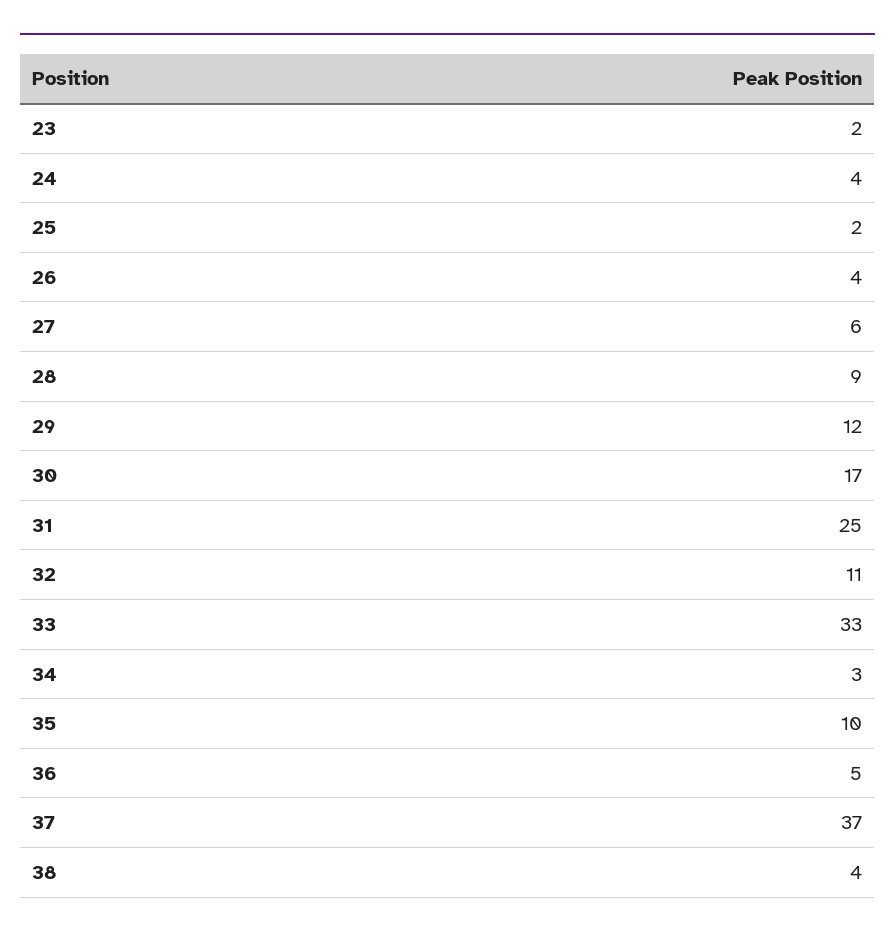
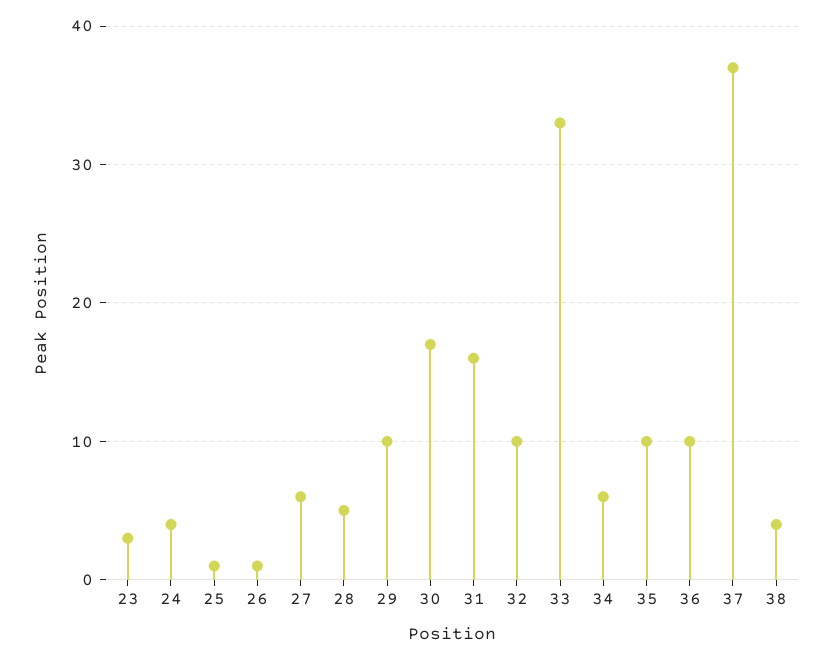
  {
-   "23": 2,
+   "23": 3,
    "24": 4,
-   "25": 2,
+   "25": 1,
-   "26": 4,
+   "26": 1,
    "27": 6,
-   "28": 9,
+   "28": 5,
-   "29": 12,
+   "29": 10,
    "30": 17,
-   "31": 25,
+   "31": 16,
-   "32": 11,
+   "32": 10,
    "33": 33,
-   "34": 3,
+   "34": 6,
    "35": 10,
-   "36": 5,
+   "36": 10,
    "37": 37,
    "38": 4
  }

